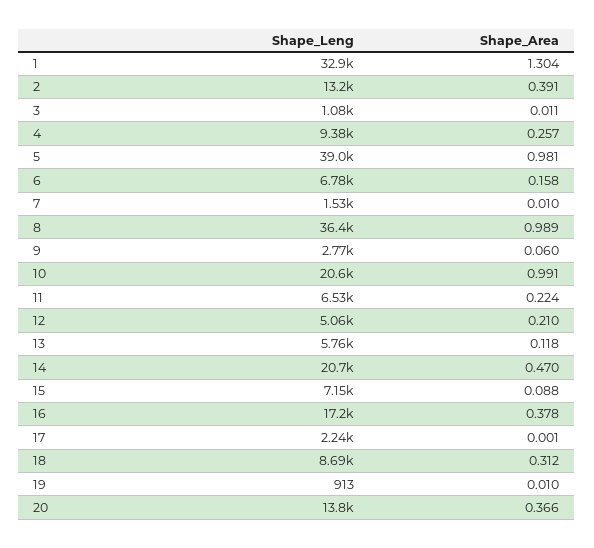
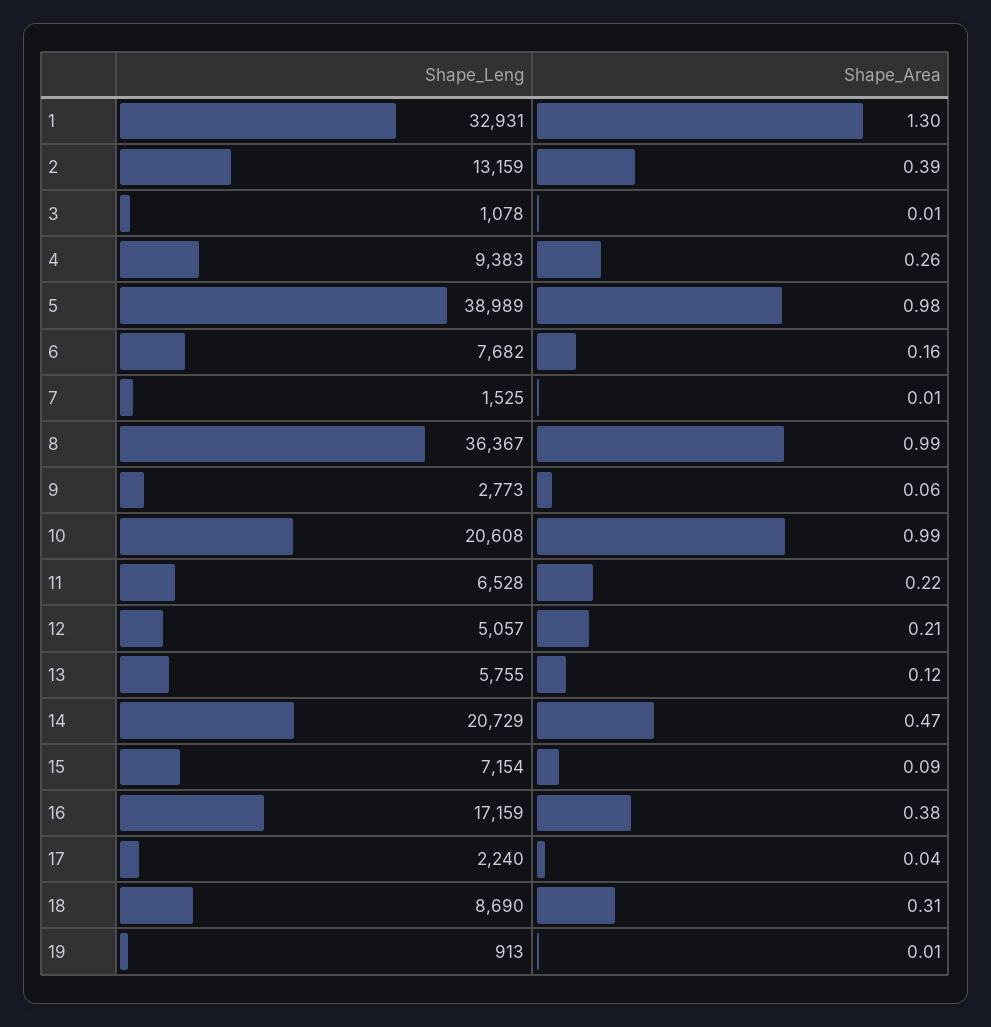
  {
    "Shape_Leng": {
      "1": 32931,
      "2": 13159,
      "3": 1078,
      "4": 9383,
      "5": 38989,
-     "6": 6780,
+     "6": 7682,
      "7": 1525,
      "8": 36367,
      "9": 2773,
      "10": 20608,
      "11": 6528,
      "12": 5057,
      "13": 5755,
      "14": 20729,
      "15": 7154,
      "16": 17159,
      "17": 2240,
      "18": 8690,
-     "19": 913,
+     "19": 913
-     "20": 13800
    },
    "Shape_Area": {
      "1": 1.304,
      "2": 0.391,
      "3": 0.011,
      "4": 0.257,
      "5": 0.981,
      "6": 0.158,
      "7": 0.01,
      "8": 0.989,
      "9": 0.06,
      "10": 0.991,
      "11": 0.224,
      "12": 0.21,
      "13": 0.118,
      "14": 0.47,
      "15": 0.088,
      "16": 0.378,
-     "17": 0.001,
+     "17": 0.04,
      "18": 0.312,
-     "19": 0.01,
+     "19": 0.01
-     "20": 0.366
    }
  }

